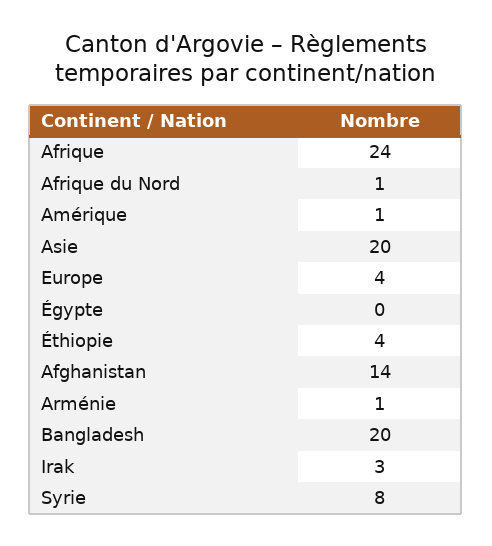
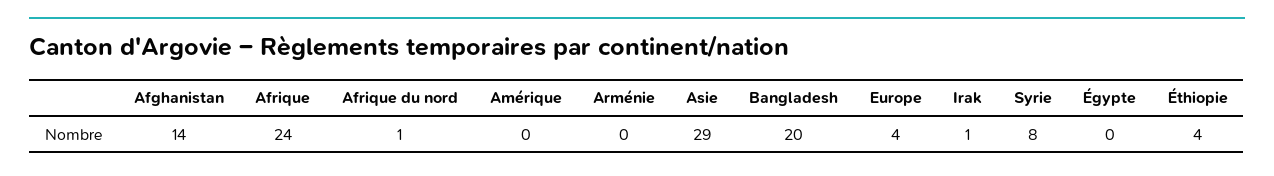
  {
    "Afrique": 24,
    "Afrique du Nord": 1,
-   "Amérique": 1,
+   "Amérique": 0,
-   "Asie": 20,
+   "Asie": 29,
    "Europe": 4,
    "Égypte": 0,
    "Éthiopie": 4,
    "Afghanistan": 14,
-   "Arménie": 1,
+   "Arménie": 0,
    "Bangladesh": 20,
-   "Irak": 3,
+   "Irak": 1,
    "Syrie": 8
  }

